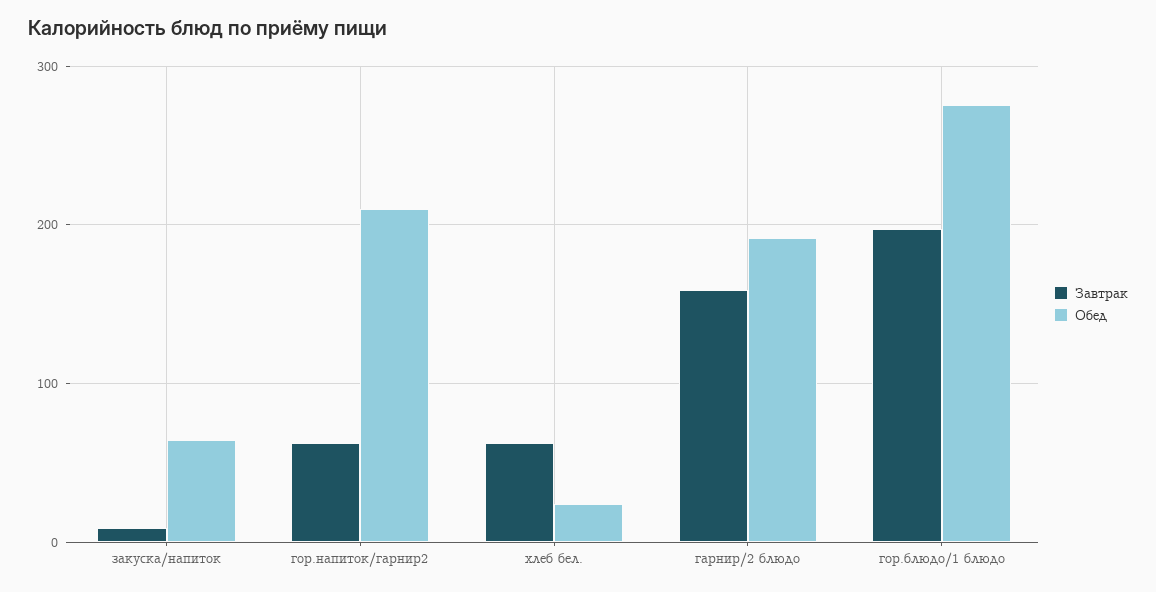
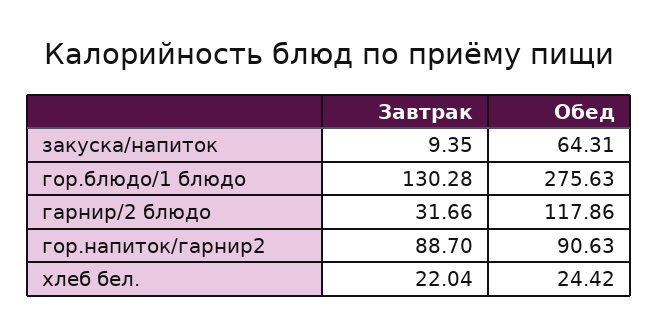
  {
    "Завтрак": {
      "закуска/напиток": 9.35,
-     "гор.напиток/гарнир2": 60,
+     "гор.напиток/гарнир2": 88.7,
-     "хлеб бел.": 60,
+     "хлеб бел.": 22.04,
-     "гарнир/2 блюдо": 160,
+     "гарнир/2 блюдо": 31.66,
-     "гор.блюдо/1 блюдо": 200
+     "гор.блюдо/1 блюдо": 130.28
    },
    "Обед": {
      "закуска/напиток": 64.31,
-     "гор.напиток/гарнир2": 210,
+     "гор.напиток/гарнир2": 90.63,
      "хлеб бел.": 24.42,
-     "гарнир/2 блюдо": 190,
+     "гарнир/2 блюдо": 117.86,
      "гор.блюдо/1 блюдо": 275.63
    }
  }

